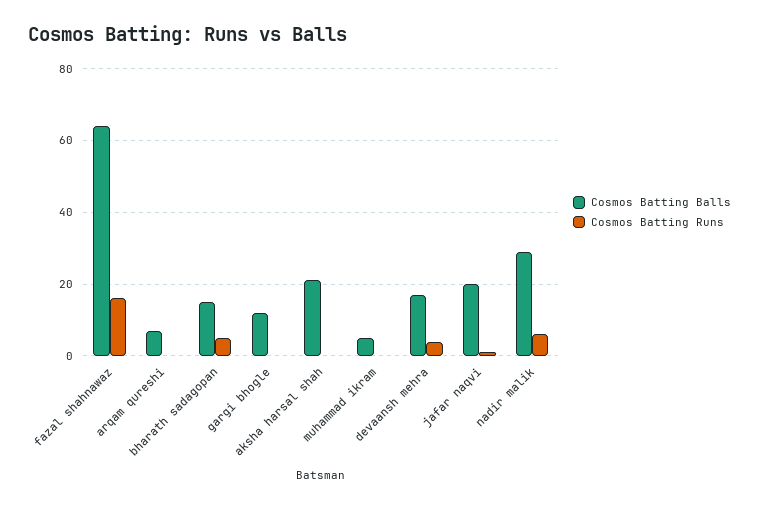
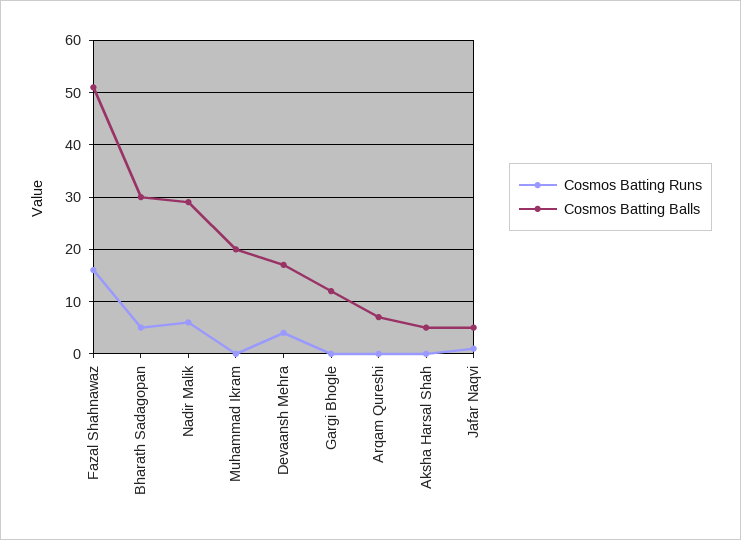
  {
    "Cosmos Batting Balls": {
-     "fazal shahnawaz": 65,
+     "fazal shahnawaz": 50,
      "arqam qureshi": 5,
-     "bharath sadagopan": 15,
+     "bharath sadagopan": 30,
      "gargi bhogle": 10,
-     "aksha harsal shah": 20,
+     "aksha harsal shah": 5,
-     "muhammad ikram": 5,
+     "muhammad ikram": 20,
      "devaansh mehra": 15,
-     "jafar naqvi": 20,
+     "jafar naqvi": 5,
      "nadir malik": 30
    },
    "Cosmos Batting Runs": {
      "fazal shahnawaz": 15,
      "arqam qureshi": 0,
      "bharath sadagopan": 5,
      "gargi bhogle": 0,
      "aksha harsal shah": 0,
      "muhammad ikram": 0,
      "devaansh mehra": 5,
      "jafar naqvi": 0,
      "nadir malik": 5
    }
  }

